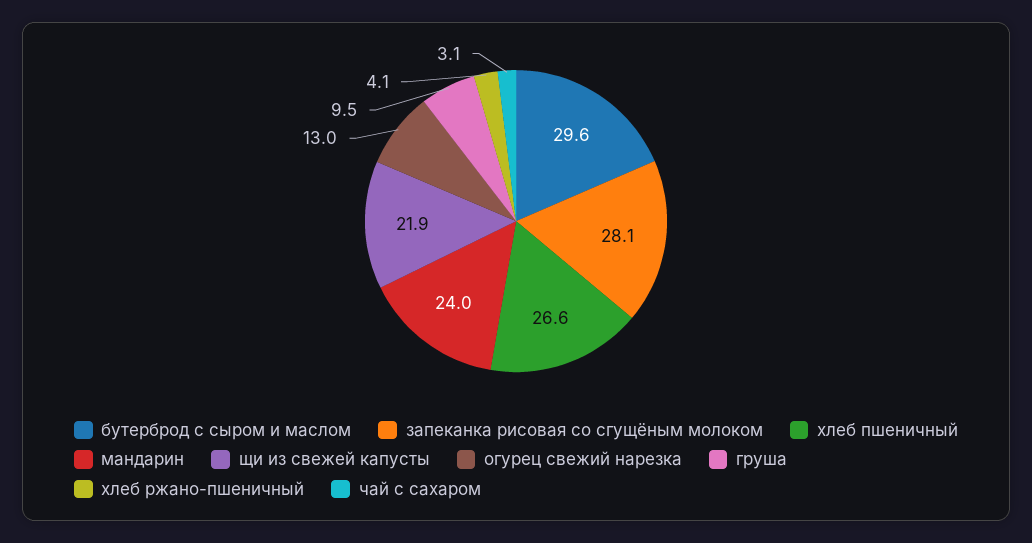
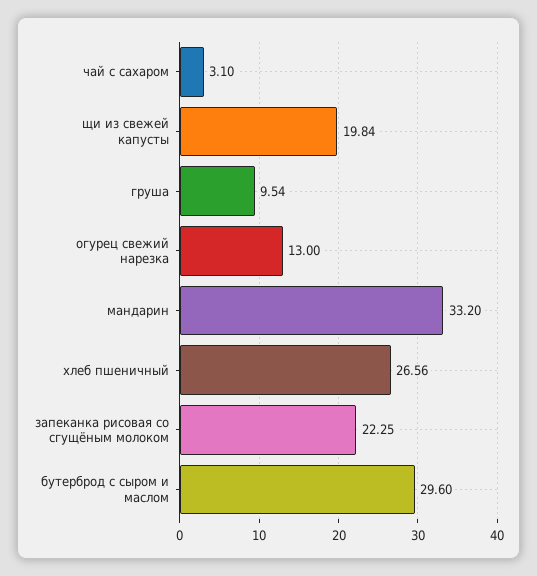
  {
    "бутерброд с сыром и маслом": 29.6,
-   "запеканка рисовая со сгущёным молоком": 28.1,
+   "запеканка рисовая со сгущёным молоком": 22.25,
    "хлеб пшеничный": 26.56,
-   "мандарин": 24,
+   "мандарин": 33.2,
-   "щи из свежей капусты": 21.9,
+   "щи из свежей капусты": 19.84,
    "огурец свежий нарезка": 13,
    "груша": 9.54,
-   "хлеб ржано-пшеничный": 4.1,
    "чай с сахаром": 3.1
  }

